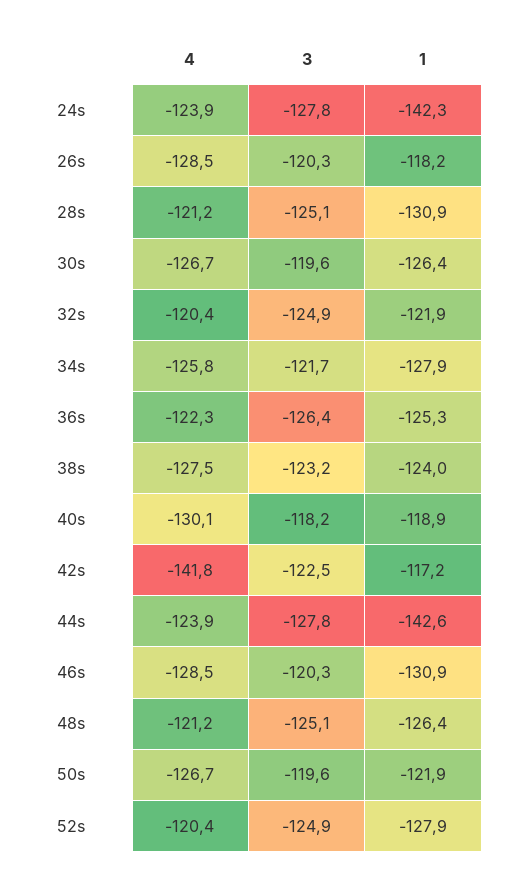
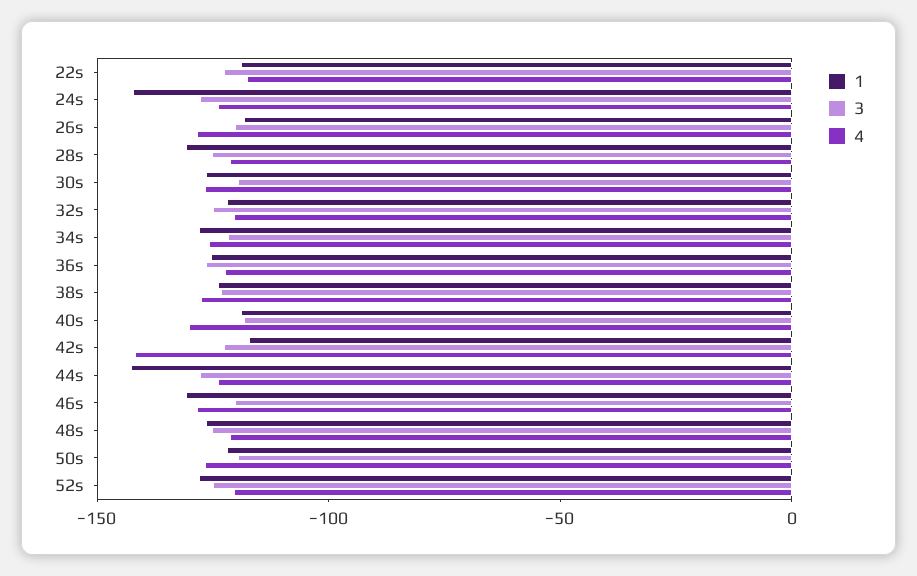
  {
    "4": {
      "24s": -123.9,
      "26s": -128.5,
      "28s": -121.2,
      "30s": -126.7,
      "32s": -120.4,
      "34s": -125.8,
      "36s": -122.3,
      "38s": -127.5,
      "40s": -130.1,
      "42s": -141.8,
      "44s": -123.9,
      "46s": -128.5,
      "48s": -121.2,
      "50s": -126.7,
-     "52s": -120.4
+     "52s": -120.4,
+     "22s": -120
    },
    "3": {
      "24s": -127.8,
      "26s": -120.3,
      "28s": -125.1,
      "30s": -119.6,
      "32s": -124.9,
      "34s": -121.7,
      "36s": -126.4,
      "38s": -123.2,
      "40s": -118.2,
      "42s": -122.5,
      "44s": -127.8,
      "46s": -120.3,
      "48s": -125.1,
      "50s": -119.6,
-     "52s": -124.9
+     "52s": -124.9,
+     "22s": -120
    },
    "1": {
      "24s": -142.3,
      "26s": -118.2,
      "28s": -130.9,
      "30s": -126.4,
      "32s": -121.9,
      "34s": -127.9,
      "36s": -125.3,
      "38s": -124,
      "40s": -118.9,
      "42s": -117.2,
      "44s": -142.6,
      "46s": -130.9,
      "48s": -126.4,
      "50s": -121.9,
-     "52s": -127.9
+     "52s": -127.9,
+     "22s": -120
    }
  }

